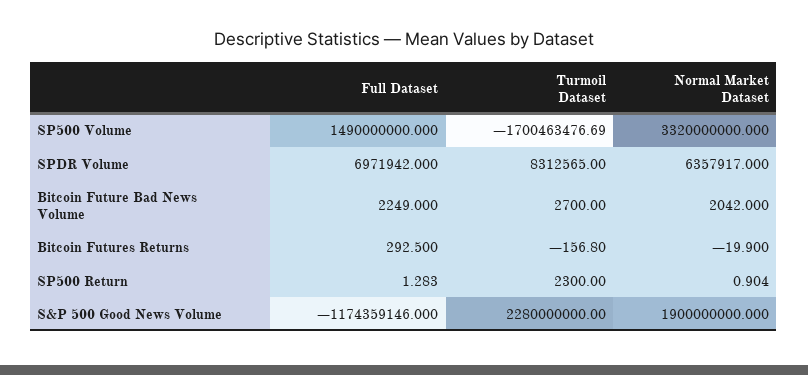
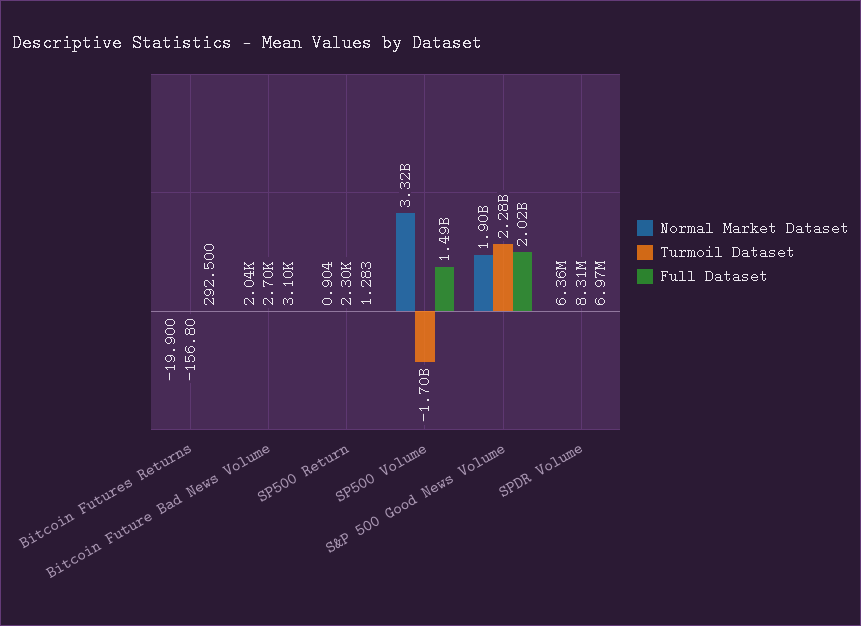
  {
    "Full Dataset": {
      "SP500 Volume": 1490000000,
      "SPDR Volume": 6971942,
-     "Bitcoin Future Bad News Volume": 2249,
+     "Bitcoin Future Bad News Volume": 3100,
      "Bitcoin Futures Returns": 292.5,
      "SP500 Return": 1.283,
-     "S&P 500 Good News Volume": -1174359146
+     "S&P 500 Good News Volume": 2020000000
    },
    "Turmoil Dataset": {
      "SP500 Volume": -1700463476.69,
      "SPDR Volume": 8312565,
      "Bitcoin Future Bad News Volume": 2700,
      "Bitcoin Futures Returns": -156.8,
      "SP500 Return": 2300,
      "S&P 500 Good News Volume": 2280000000
    },
    "Normal Market Dataset": {
      "SP500 Volume": 3320000000,
      "SPDR Volume": 6357917,
      "Bitcoin Future Bad News Volume": 2042,
      "Bitcoin Futures Returns": -19.9,
      "SP500 Return": 0.904,
      "S&P 500 Good News Volume": 1900000000
    }
  }

